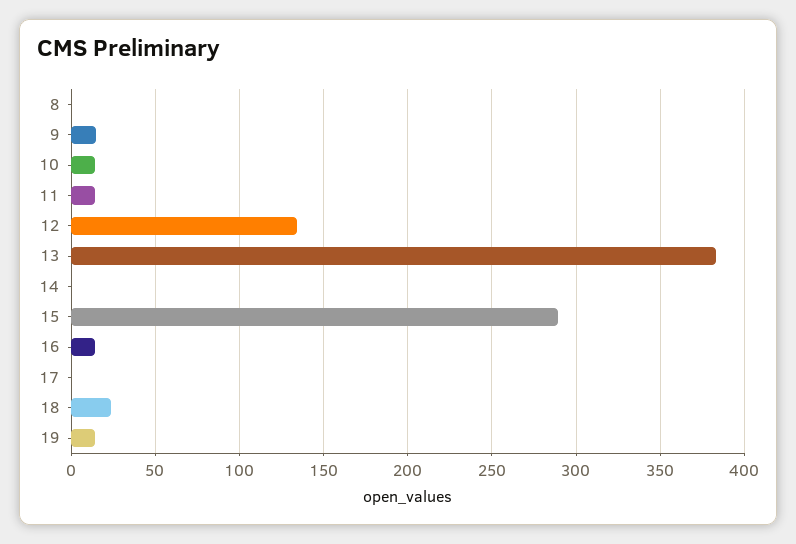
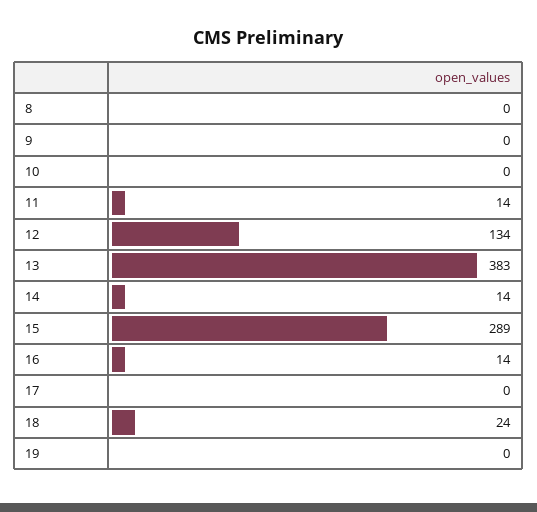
  {
    "8": 0,
-   "9": 15,
+   "9": 0,
-   "10": 15,
+   "10": 0,
    "11": 14,
    "12": 134,
    "13": 383,
-   "14": 0,
+   "14": 14,
    "15": 289,
    "16": 14,
    "17": 0,
    "18": 24,
-   "19": 15
+   "19": 0
  }

